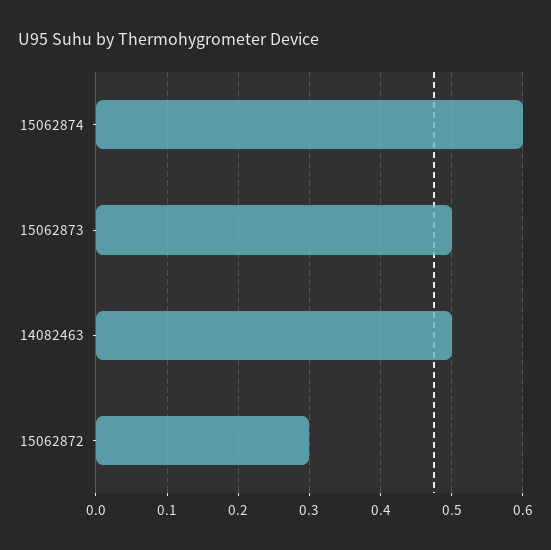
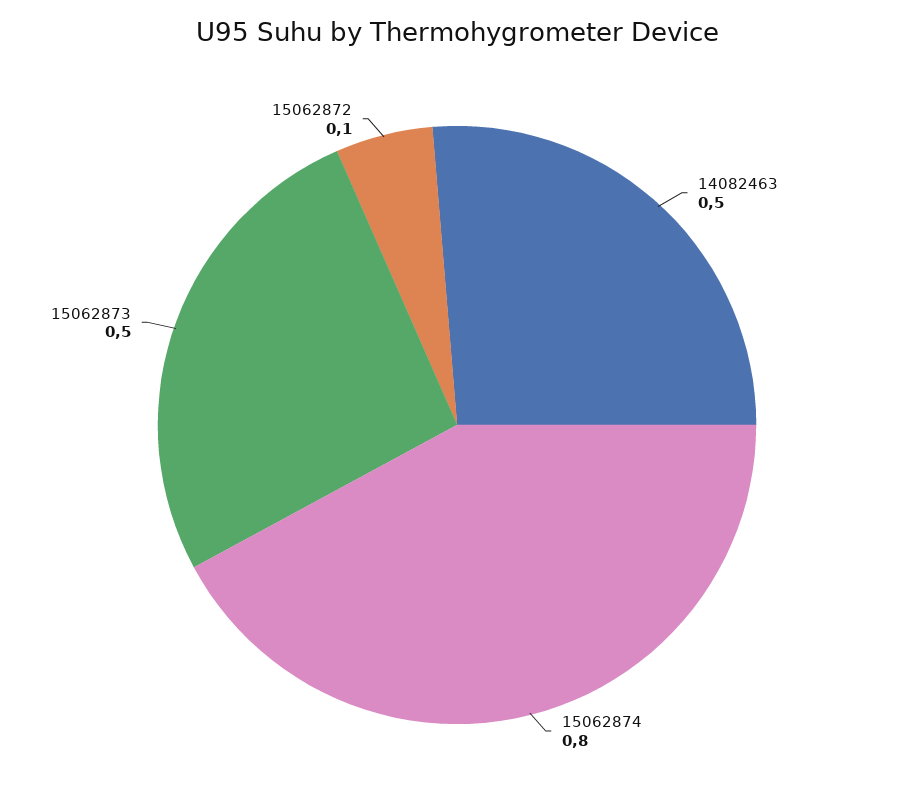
  {
-   "15062874": 0.6,
+   "15062874": 0.8,
    "15062873": 0.5,
    "14082463": 0.5,
-   "15062872": 0.3
+   "15062872": 0.1
  }

